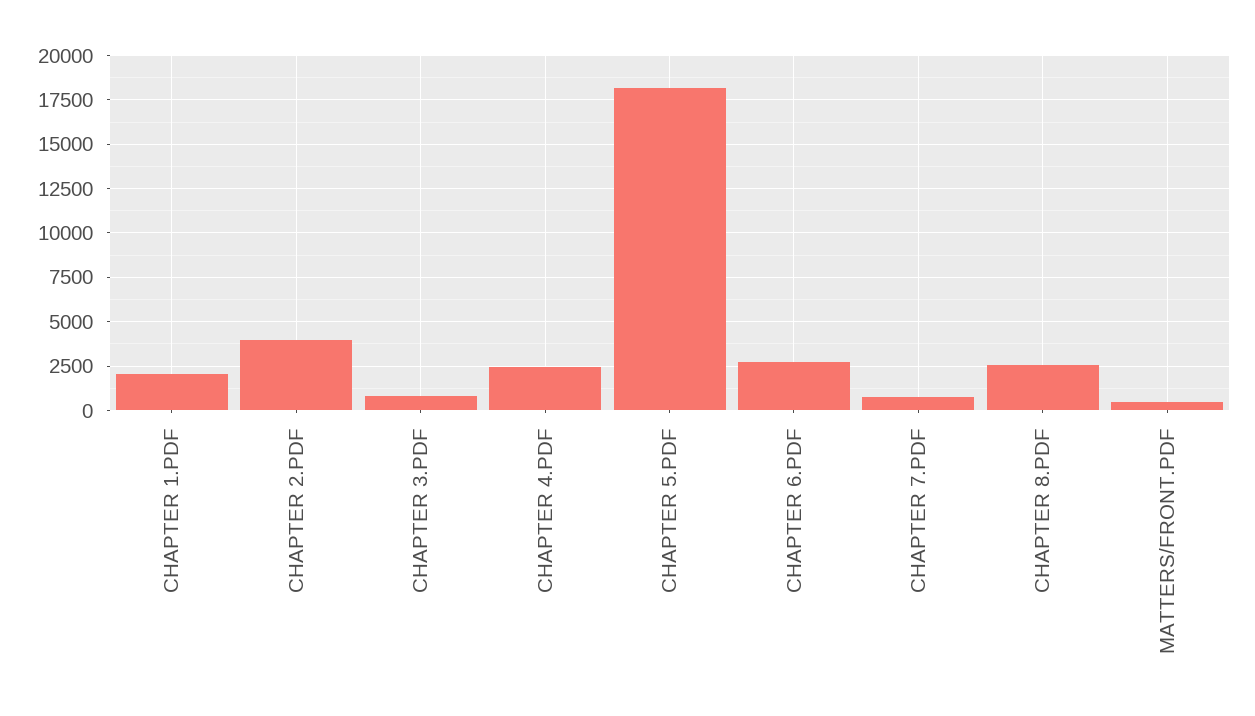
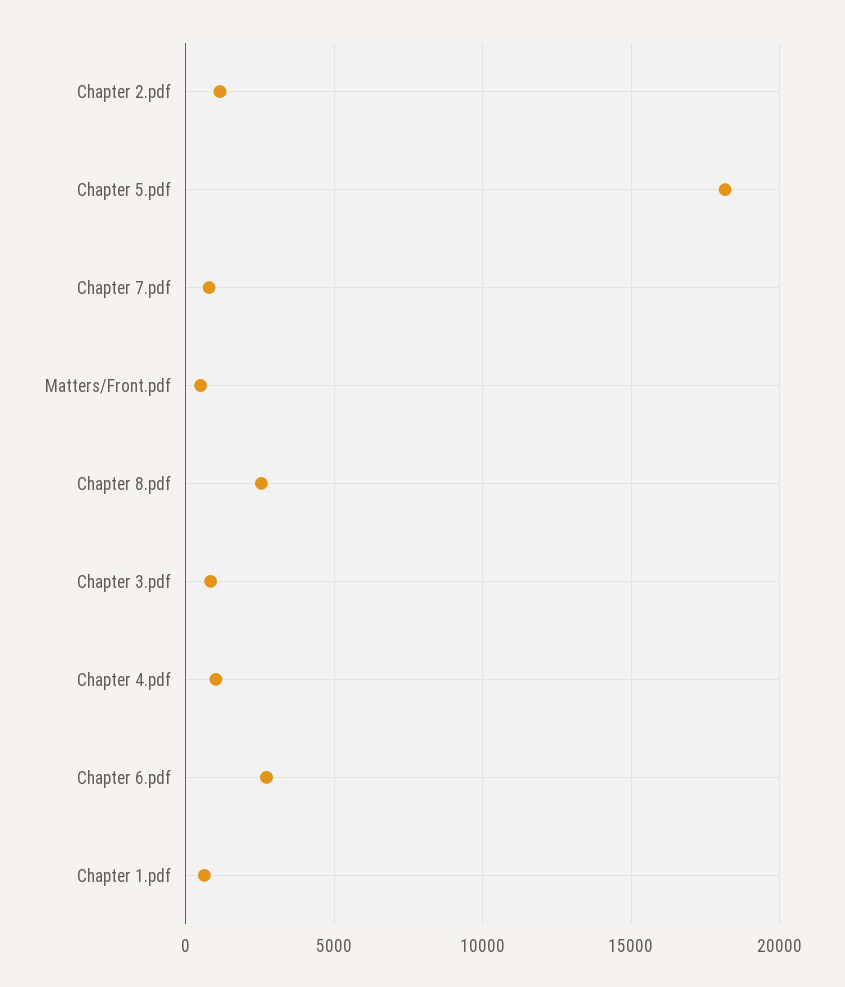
  {
-   "CHAPTER 1.PDF": 2000,
+   "CHAPTER 1.PDF": 500,
-   "CHAPTER 2.PDF": 4000,
+   "CHAPTER 2.PDF": 1000,
    "CHAPTER 3.PDF": 1000,
-   "CHAPTER 4.PDF": 2500,
+   "CHAPTER 4.PDF": 1000,
    "CHAPTER 5.PDF": 18000,
    "CHAPTER 6.PDF": 2500,
    "CHAPTER 7.PDF": 1000,
    "CHAPTER 8.PDF": 2500,
    "MATTERS/FRONT.PDF": 500
  }

